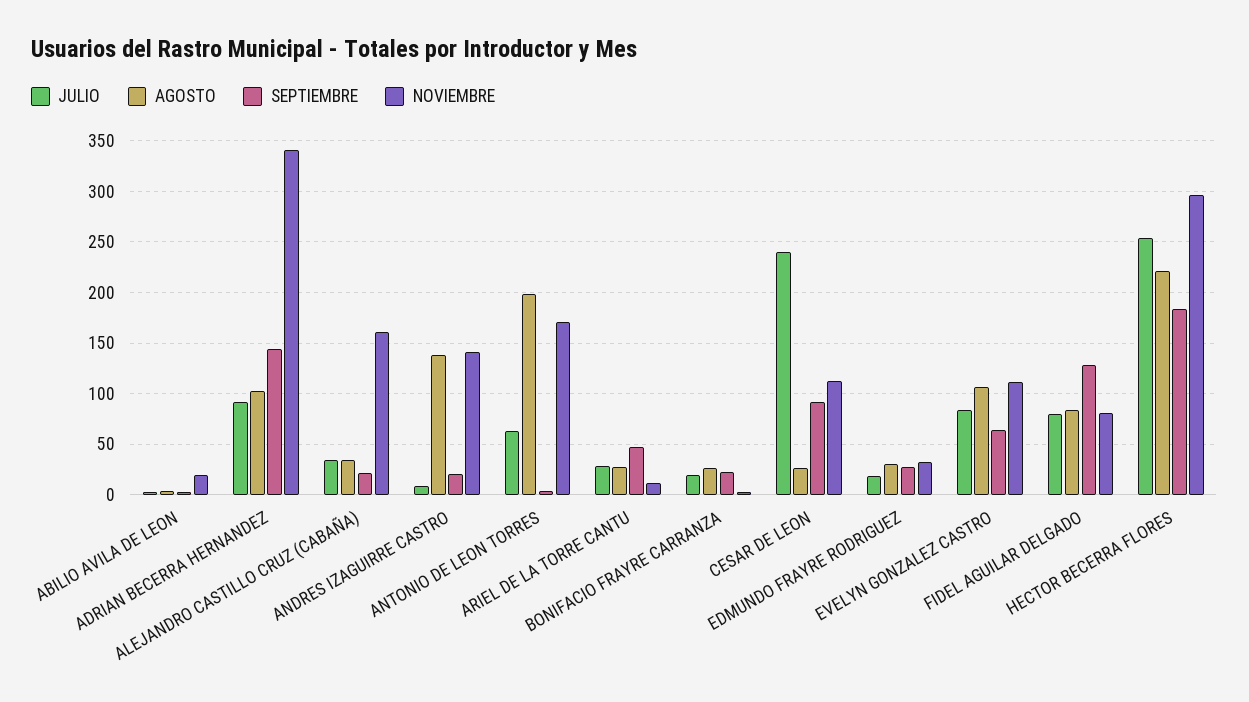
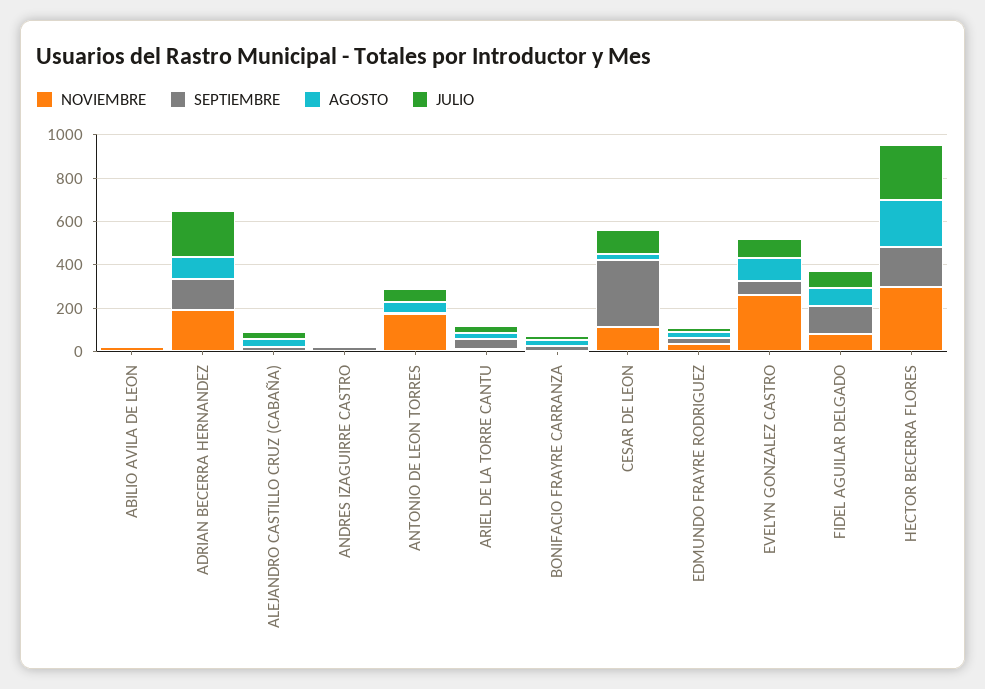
  {
    "JULIO": {
      "ABILIO AVILA DE LEON": 0,
-     "ADRIAN BECERRA HERNANDEZ": 90,
+     "ADRIAN BECERRA HERNANDEZ": 200,
      "ALEJANDRO CASTILLO CRUZ (CABAÑA)": 30,
      "ANDRES IZAGUIRRE CASTRO": 10,
      "ANTONIO DE LEON TORRES": 60,
      "ARIEL DE LA TORRE CANTU": 30,
      "BONIFACIO FRAYRE CARRANZA": 20,
-     "CESAR DE LEON": 240,
+     "CESAR DE LEON": 100,
      "EDMUNDO FRAYRE RODRIGUEZ": 20,
      "EVELYN GONZALEZ CASTRO": 80,
      "FIDEL AGUILAR DELGADO": 80,
      "HECTOR BECERRA FLORES": 250
    },
    "AGOSTO": {
      "ABILIO AVILA DE LEON": 0,
      "ADRIAN BECERRA HERNANDEZ": 100,
      "ALEJANDRO CASTILLO CRUZ (CABAÑA)": 30,
-     "ANDRES IZAGUIRRE CASTRO": 140,
+     "ANDRES IZAGUIRRE CASTRO": 0,
-     "ANTONIO DE LEON TORRES": 200,
+     "ANTONIO DE LEON TORRES": 50,
      "ARIEL DE LA TORRE CANTU": 30,
      "BONIFACIO FRAYRE CARRANZA": 30,
      "CESAR DE LEON": 30,
      "EDMUNDO FRAYRE RODRIGUEZ": 30,
      "EVELYN GONZALEZ CASTRO": 110,
      "FIDEL AGUILAR DELGADO": 80,
      "HECTOR BECERRA FLORES": 220
    },
    "SEPTIEMBRE": {
      "ABILIO AVILA DE LEON": 0,
      "ADRIAN BECERRA HERNANDEZ": 140,
      "ALEJANDRO CASTILLO CRUZ (CABAÑA)": 20,
      "ANDRES IZAGUIRRE CASTRO": 20,
      "ANTONIO DE LEON TORRES": 0,
      "ARIEL DE LA TORRE CANTU": 50,
      "BONIFACIO FRAYRE CARRANZA": 20,
-     "CESAR DE LEON": 90,
+     "CESAR DE LEON": 300,
      "EDMUNDO FRAYRE RODRIGUEZ": 30,
      "EVELYN GONZALEZ CASTRO": 60,
      "FIDEL AGUILAR DELGADO": 130,
      "HECTOR BECERRA FLORES": 180
    },
    "NOVIEMBRE": {
      "ABILIO AVILA DE LEON": 20,
-     "ADRIAN BECERRA HERNANDEZ": 340,
+     "ADRIAN BECERRA HERNANDEZ": 200,
-     "ALEJANDRO CASTILLO CRUZ (CABAÑA)": 160,
+     "ALEJANDRO CASTILLO CRUZ (CABAÑA)": 0,
-     "ANDRES IZAGUIRRE CASTRO": 140,
+     "ANDRES IZAGUIRRE CASTRO": 0,
      "ANTONIO DE LEON TORRES": 170,
      "ARIEL DE LA TORRE CANTU": 10,
      "BONIFACIO FRAYRE CARRANZA": 0,
      "CESAR DE LEON": 110,
      "EDMUNDO FRAYRE RODRIGUEZ": 30,
-     "EVELYN GONZALEZ CASTRO": 110,
+     "EVELYN GONZALEZ CASTRO": 250,
      "FIDEL AGUILAR DELGADO": 80,
      "HECTOR BECERRA FLORES": 300
    }
  }

